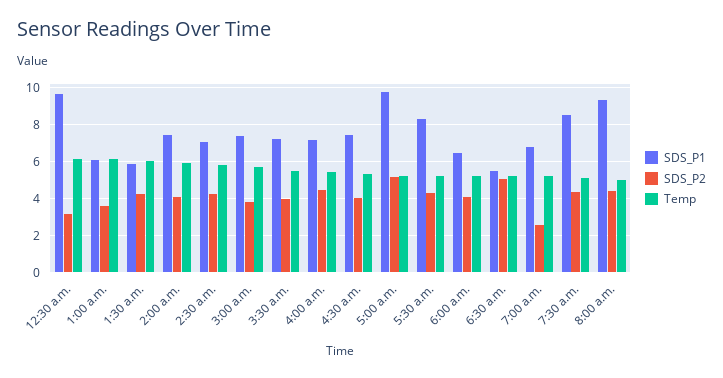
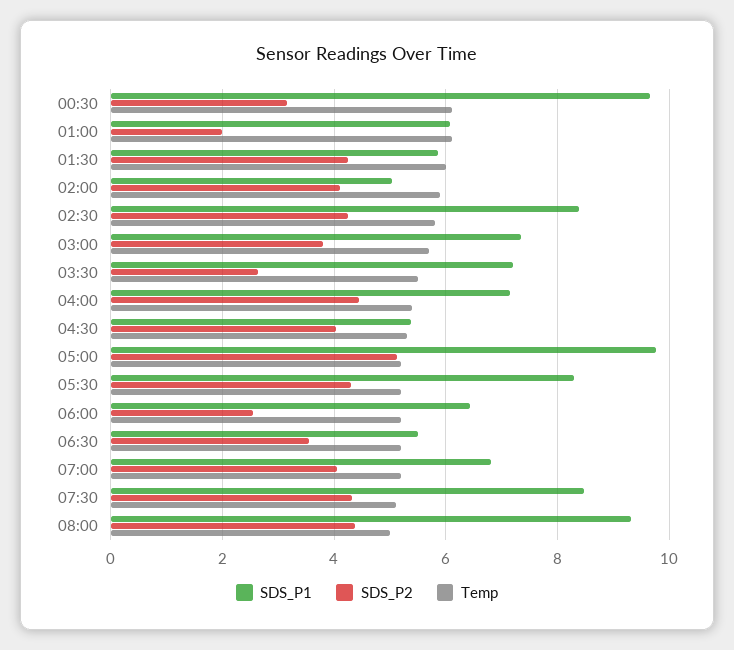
  {
    "SDS_P1": {
      "12:30 a.m.": 9.6,
      "1:00 a.m.": 6,
      "1:30 a.m.": 5.8,
-     "2:00 a.m.": 7.5,
+     "2:00 a.m.": 5,
-     "2:30 a.m.": 7,
+     "2:30 a.m.": 8.4,
      "3:00 a.m.": 7.4,
      "3:30 a.m.": 7.2,
      "4:00 a.m.": 7.2,
-     "4:30 a.m.": 7.5,
+     "4:30 a.m.": 5.4,
      "5:00 a.m.": 9.8,
      "5:30 a.m.": 8.4,
      "6:00 a.m.": 6.4,
      "6:30 a.m.": 5.6,
      "7:00 a.m.": 6.8,
      "7:30 a.m.": 8.4,
      "8:00 a.m.": 9.4
    },
    "SDS_P2": {
      "12:30 a.m.": 3.2,
-     "1:00 a.m.": 3.5,
+     "1:00 a.m.": 2,
      "1:30 a.m.": 4.2,
      "2:00 a.m.": 4.2,
      "2:30 a.m.": 4.2,
      "3:00 a.m.": 3.8,
-     "3:30 a.m.": 4,
+     "3:30 a.m.": 2.6,
      "4:00 a.m.": 4.4,
      "4:30 a.m.": 4,
      "5:00 a.m.": 5.2,
      "5:30 a.m.": 4.4,
-     "6:00 a.m.": 4,
+     "6:00 a.m.": 2.6,
-     "6:30 a.m.": 5,
+     "6:30 a.m.": 3.6,
-     "7:00 a.m.": 2.5,
+     "7:00 a.m.": 4,
      "7:30 a.m.": 4.4,
      "8:00 a.m.": 4.4
    },
    "Temp": {
      "12:30 a.m.": 6.2,
      "1:00 a.m.": 6.2,
      "1:30 a.m.": 6,
      "2:00 a.m.": 6,
      "2:30 a.m.": 5.8,
      "3:00 a.m.": 5.8,
      "3:30 a.m.": 5.6,
      "4:00 a.m.": 5.4,
      "4:30 a.m.": 5.4,
      "5:00 a.m.": 5.2,
      "5:30 a.m.": 5.2,
      "6:00 a.m.": 5.2,
      "6:30 a.m.": 5.2,
      "7:00 a.m.": 5.2,
      "7:30 a.m.": 5.2,
      "8:00 a.m.": 5
    }
  }

